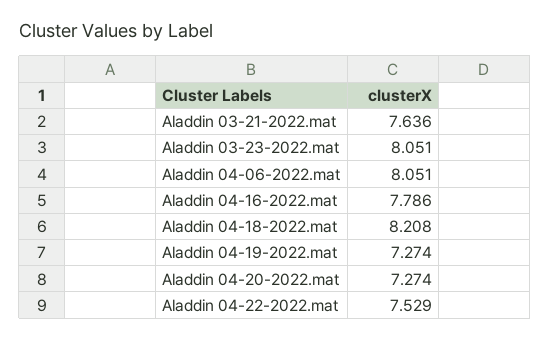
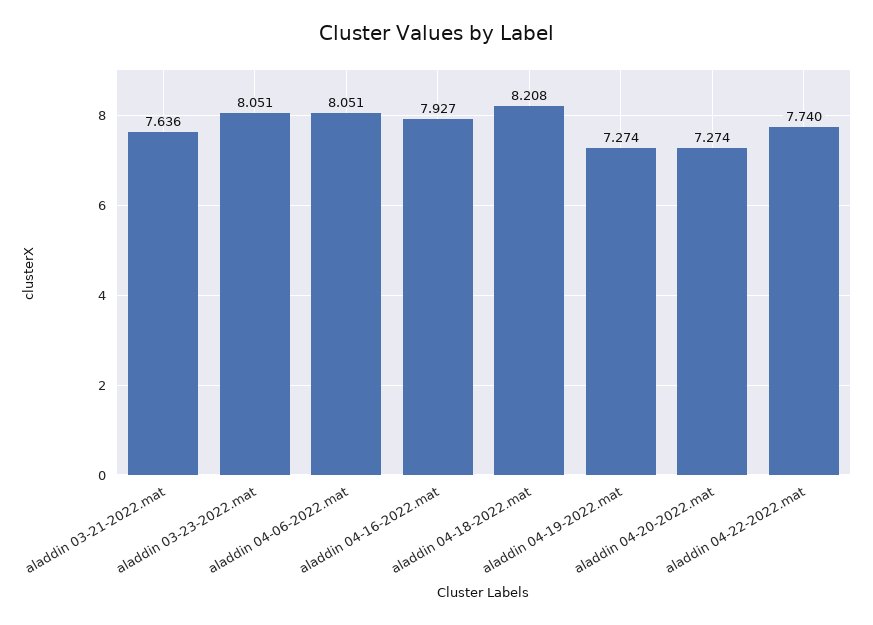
  {
    "Aladdin 03-21-2022.mat": 7.636,
    "Aladdin 03-23-2022.mat": 8.051,
    "Aladdin 04-06-2022.mat": 8.051,
-   "Aladdin 04-16-2022.mat": 7.786,
+   "Aladdin 04-16-2022.mat": 7.927,
    "Aladdin 04-18-2022.mat": 8.208,
    "Aladdin 04-19-2022.mat": 7.274,
    "Aladdin 04-20-2022.mat": 7.274,
-   "Aladdin 04-22-2022.mat": 7.529
+   "Aladdin 04-22-2022.mat": 7.74
  }

